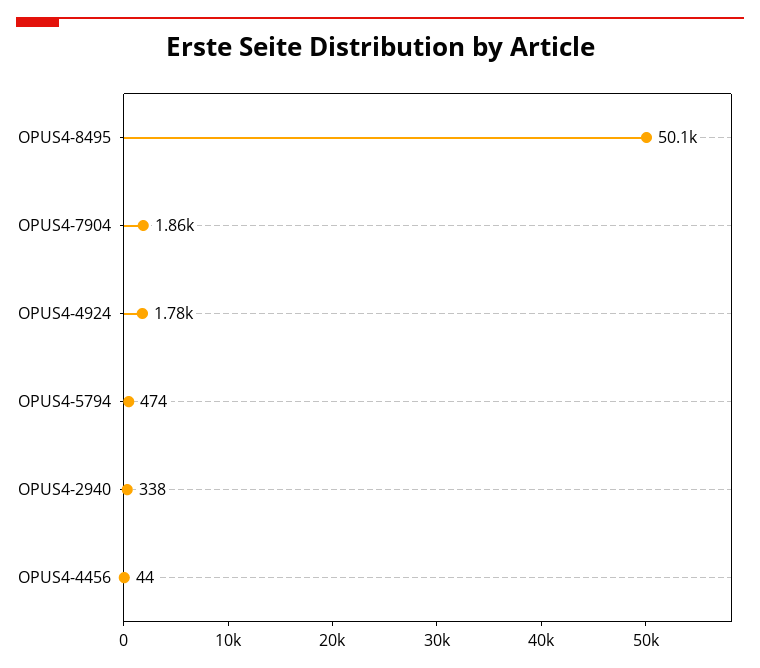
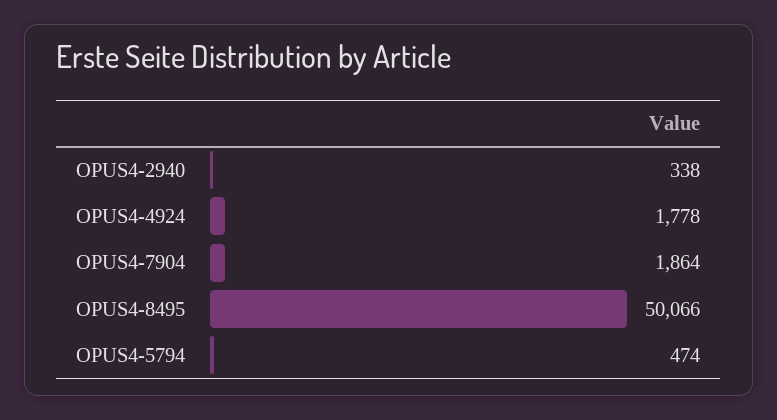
  {
    "OPUS4-8495": 50066,
    "OPUS4-7904": 1864,
    "OPUS4-4924": 1778,
    "OPUS4-5794": 474,
-   "OPUS4-2940": 338,
+   "OPUS4-2940": 338
-   "OPUS4-4456": 44
  }

